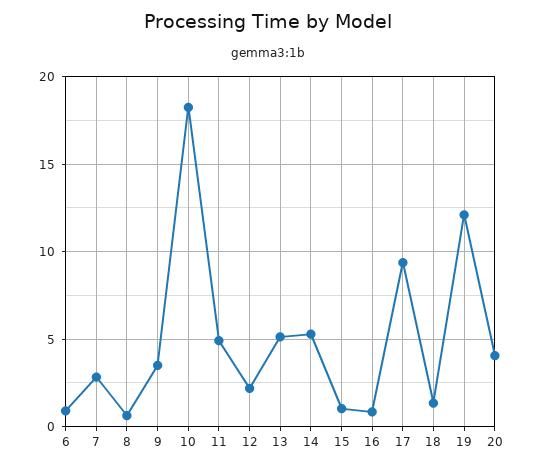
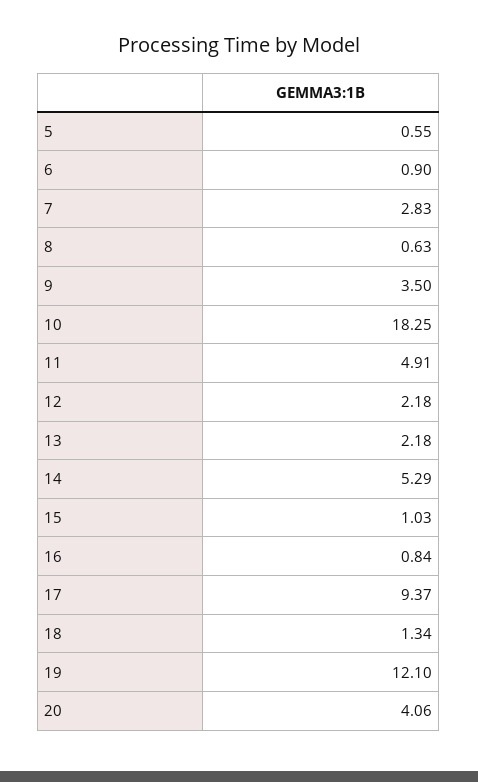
  {
    "6": 0.9,
    "7": 2.83,
    "8": 0.63,
    "9": 3.5,
    "10": 18.25,
    "11": 4.91,
    "12": 2.18,
-   "13": 5,
+   "13": 2.18,
    "14": 5.29,
    "15": 1.03,
    "16": 0.84,
    "17": 9.37,
    "18": 1.34,
    "19": 12.1,
-   "20": 4.06
+   "20": 4.06,
+   "5": 0.55
  }

